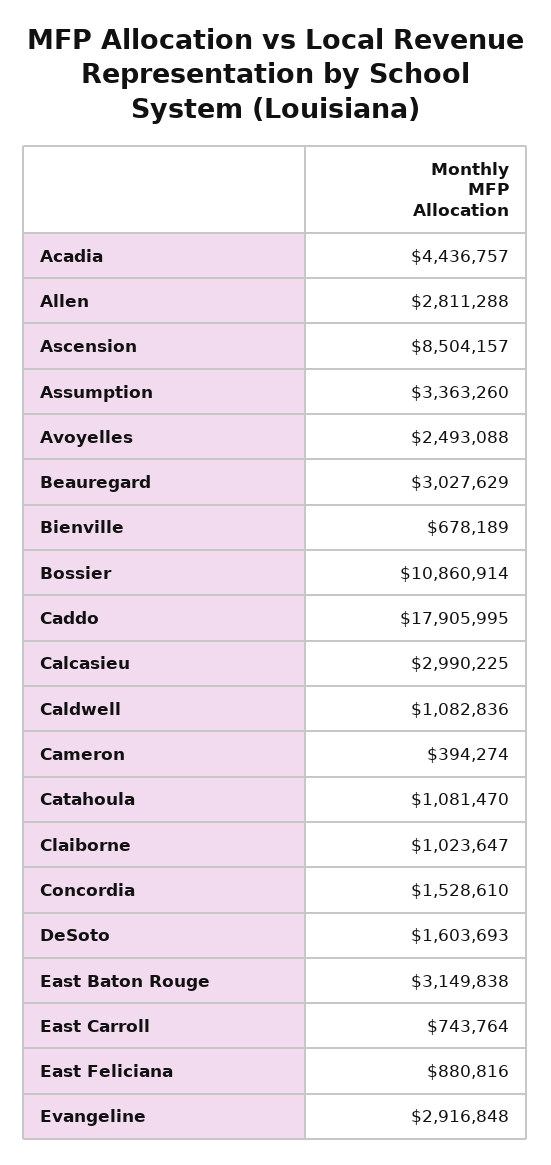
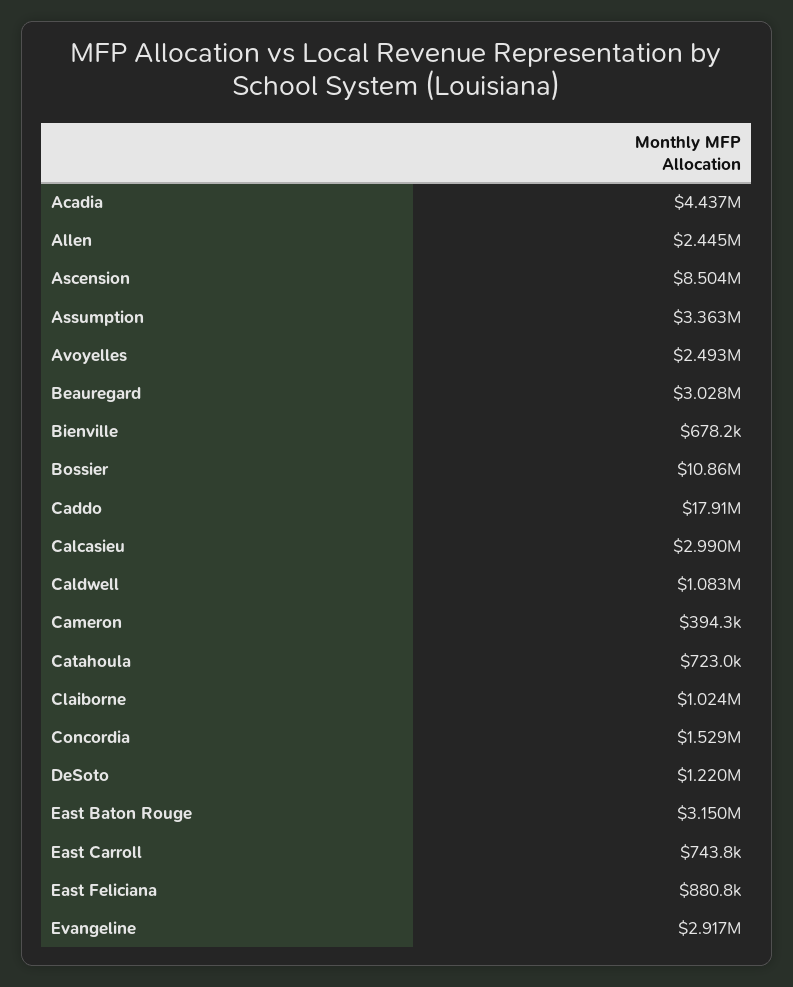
  {
    "Acadia": 4436757,
-   "Allen": 2811288,
+   "Allen": 2445000,
    "Ascension": 8504157,
    "Assumption": 3363260,
    "Avoyelles": 2493088,
    "Beauregard": 3027629,
    "Bienville": 678189,
    "Bossier": 10860914,
    "Caddo": 17905995,
    "Calcasieu": 2990225,
    "Caldwell": 1082836,
    "Cameron": 394274,
-   "Catahoula": 1081470,
+   "Catahoula": 723000,
    "Claiborne": 1023647,
    "Concordia": 1528610,
-   "DeSoto": 1603693,
+   "DeSoto": 1220000,
    "East Baton Rouge": 3149838,
    "East Carroll": 743764,
    "East Feliciana": 880816,
    "Evangeline": 2916848
  }

